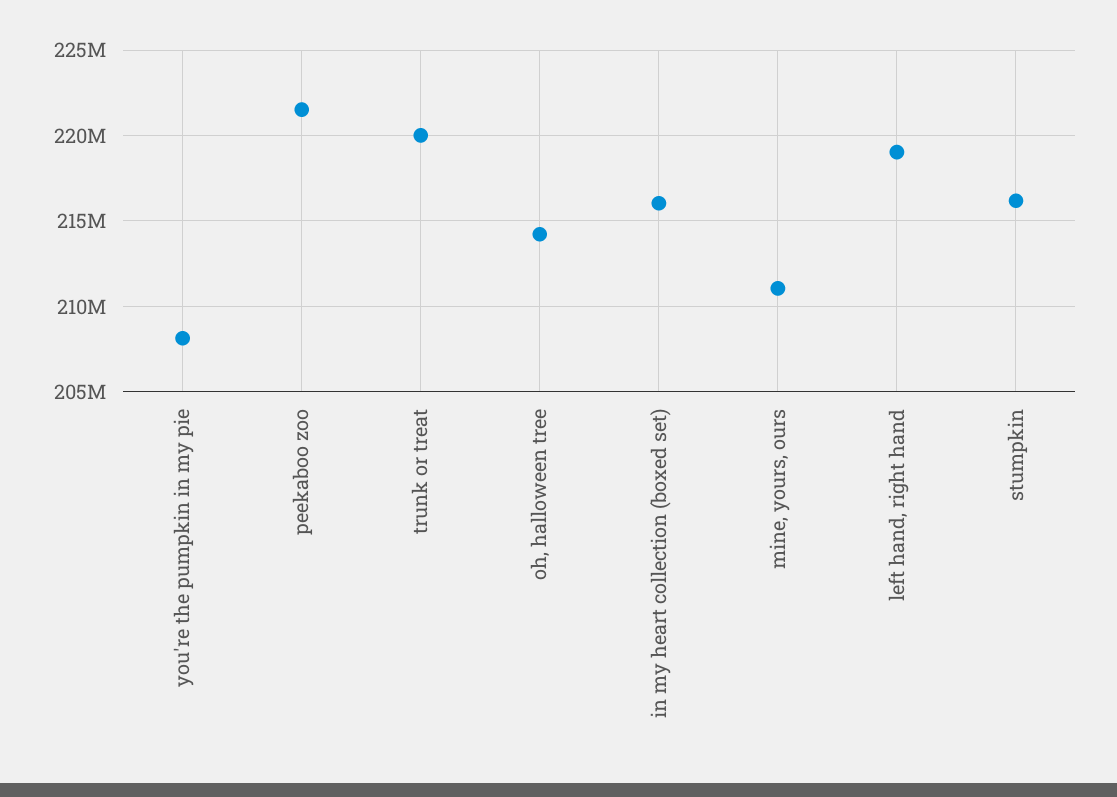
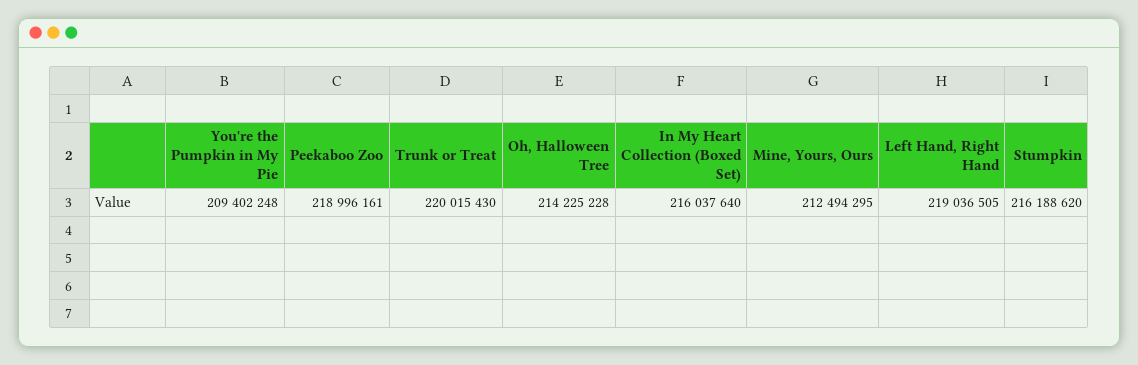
  {
-   "you're the pumpkin in my pie": 208000000,
+   "you're the pumpkin in my pie": 209402248,
-   "peekaboo zoo": 221500000,
+   "peekaboo zoo": 218996161,
    "trunk or treat": 220015430,
    "oh, halloween tree": 214225228,
    "in my heart collection (boxed set)": 216037640,
-   "mine, yours, ours": 211000000,
+   "mine, yours, ours": 212494295,
    "left hand, right hand": 219036505,
    "stumpkin": 216188620
  }

